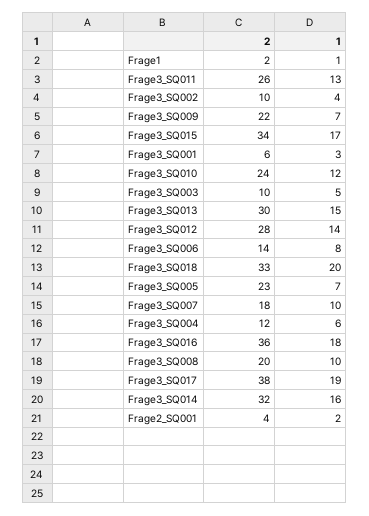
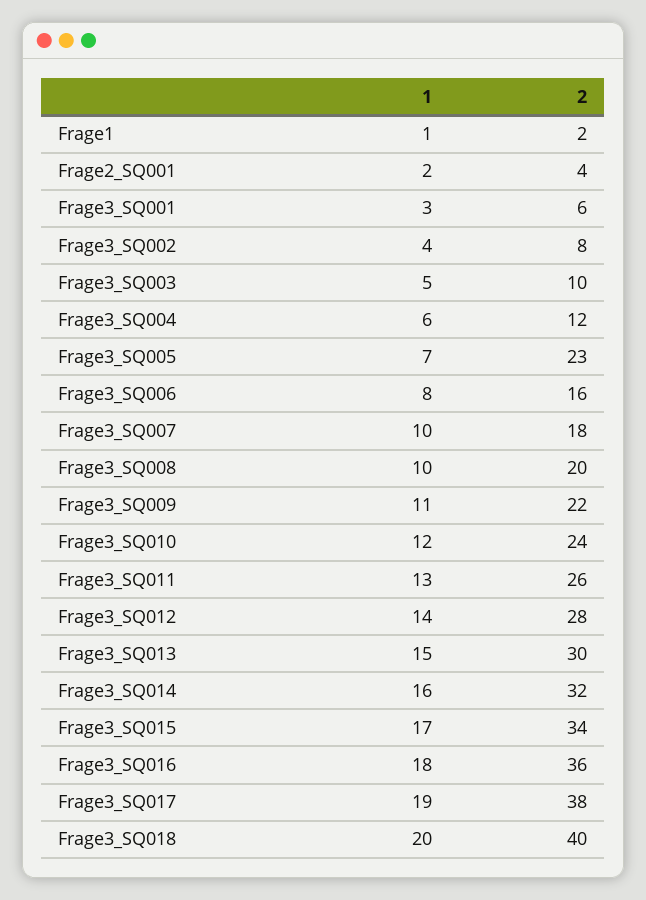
  {
    "2": {
      "Frage1": 2,
      "Frage3_SQ011": 26,
-     "Frage3_SQ002": 10,
+     "Frage3_SQ002": 8,
      "Frage3_SQ009": 22,
      "Frage3_SQ015": 34,
      "Frage3_SQ001": 6,
      "Frage3_SQ010": 24,
      "Frage3_SQ003": 10,
      "Frage3_SQ013": 30,
      "Frage3_SQ012": 28,
-     "Frage3_SQ006": 14,
+     "Frage3_SQ006": 16,
-     "Frage3_SQ018": 33,
+     "Frage3_SQ018": 40,
      "Frage3_SQ005": 23,
      "Frage3_SQ007": 18,
      "Frage3_SQ004": 12,
      "Frage3_SQ016": 36,
      "Frage3_SQ008": 20,
      "Frage3_SQ017": 38,
      "Frage3_SQ014": 32,
      "Frage2_SQ001": 4
    },
    "1": {
      "Frage1": 1,
      "Frage3_SQ011": 13,
      "Frage3_SQ002": 4,
-     "Frage3_SQ009": 7,
+     "Frage3_SQ009": 11,
      "Frage3_SQ015": 17,
      "Frage3_SQ001": 3,
      "Frage3_SQ010": 12,
      "Frage3_SQ003": 5,
      "Frage3_SQ013": 15,
      "Frage3_SQ012": 14,
      "Frage3_SQ006": 8,
      "Frage3_SQ018": 20,
      "Frage3_SQ005": 7,
      "Frage3_SQ007": 10,
      "Frage3_SQ004": 6,
      "Frage3_SQ016": 18,
      "Frage3_SQ008": 10,
      "Frage3_SQ017": 19,
      "Frage3_SQ014": 16,
      "Frage2_SQ001": 2
    }
  }

